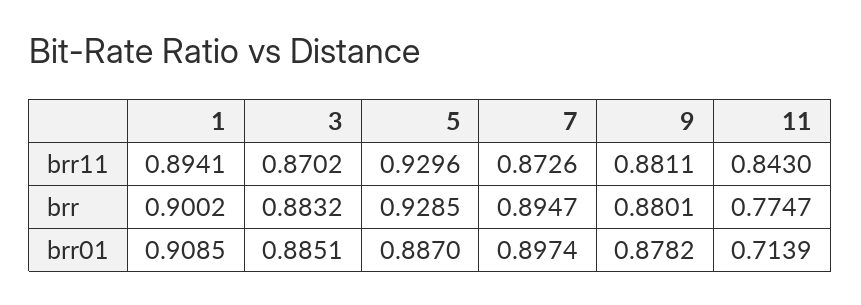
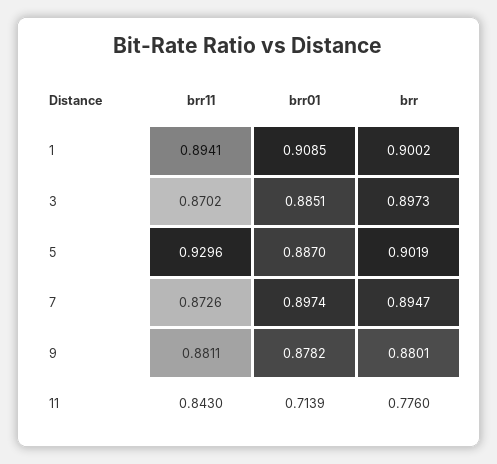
  {
    "1": {
      "brr11": 0.8941,
      "brr": 0.9002,
      "brr01": 0.9085
    },
    "3": {
      "brr11": 0.8702,
-     "brr": 0.8832,
+     "brr": 0.8973,
      "brr01": 0.8851
    },
    "5": {
      "brr11": 0.9296,
-     "brr": 0.9285,
+     "brr": 0.9019,
      "brr01": 0.887
    },
    "7": {
      "brr11": 0.8726,
      "brr": 0.8947,
      "brr01": 0.8974
    },
    "9": {
      "brr11": 0.8811,
      "brr": 0.8801,
      "brr01": 0.8782
    },
    "11": {
      "brr11": 0.843,
-     "brr": 0.7747,
+     "brr": 0.776,
      "brr01": 0.7139
    }
  }

